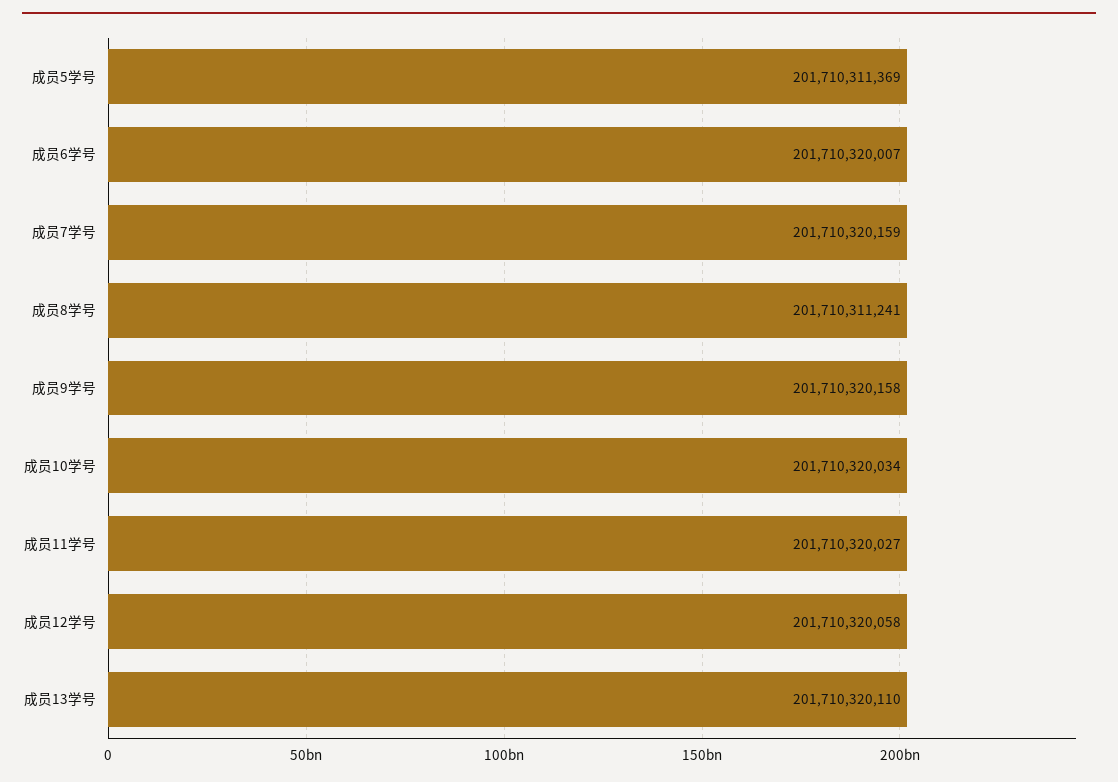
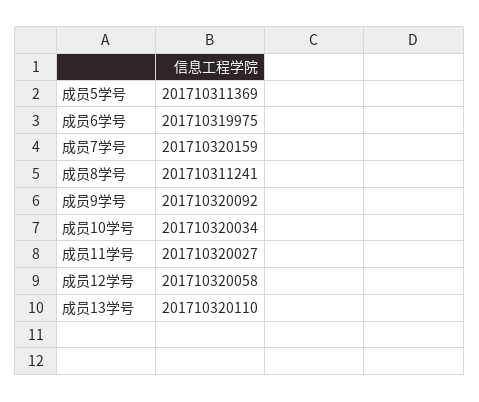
  {
    "成员5学号": 201710311369,
-   "成员6学号": 201710320007,
+   "成员6学号": 201710319975,
    "成员7学号": 201710320159,
    "成员8学号": 201710311241,
-   "成员9学号": 201710320158,
+   "成员9学号": 201710320092,
    "成员10学号": 201710320034,
    "成员11学号": 201710320027,
    "成员12学号": 201710320058,
    "成员13学号": 201710320110
  }

